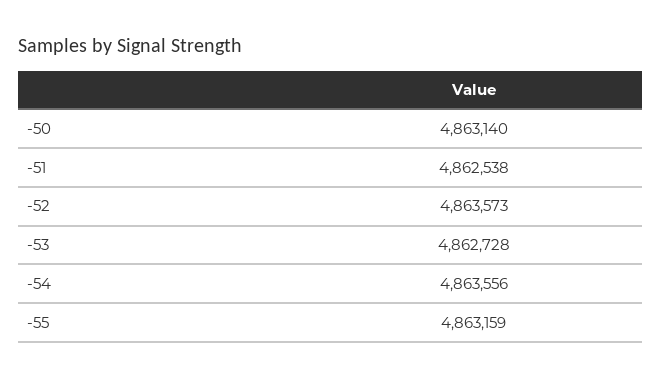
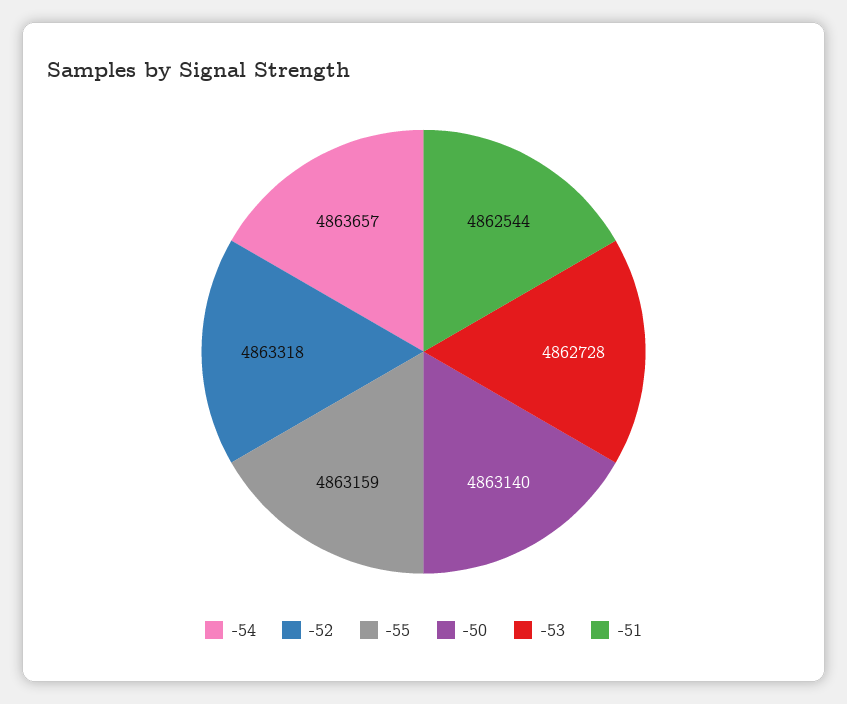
  {
    "-50": 4863140,
-   "-51": 4862538,
+   "-51": 4862544,
-   "-52": 4863573,
+   "-52": 4863318,
    "-53": 4862728,
-   "-54": 4863556,
+   "-54": 4863657,
    "-55": 4863159
  }

